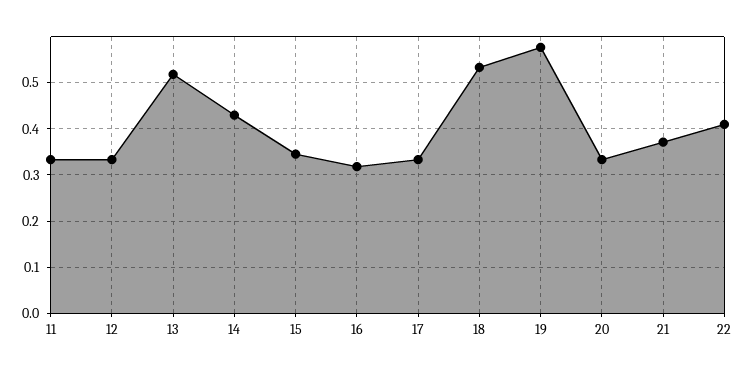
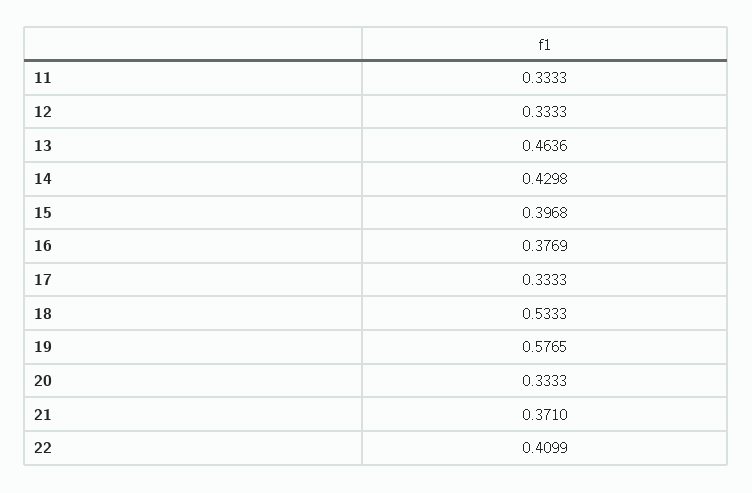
  {
    "11": 0.3333,
    "12": 0.3333,
-   "13": 0.52,
+   "13": 0.4636,
    "14": 0.4298,
-   "15": 0.34,
+   "15": 0.3968,
-   "16": 0.32,
+   "16": 0.3769,
    "17": 0.3333,
    "18": 0.5333,
    "19": 0.5765,
    "20": 0.3333,
    "21": 0.371,
    "22": 0.4099
  }

